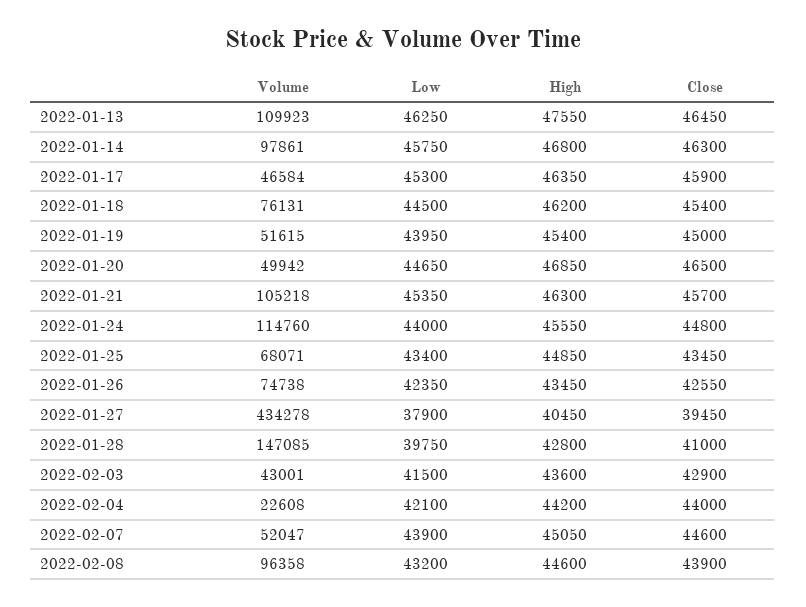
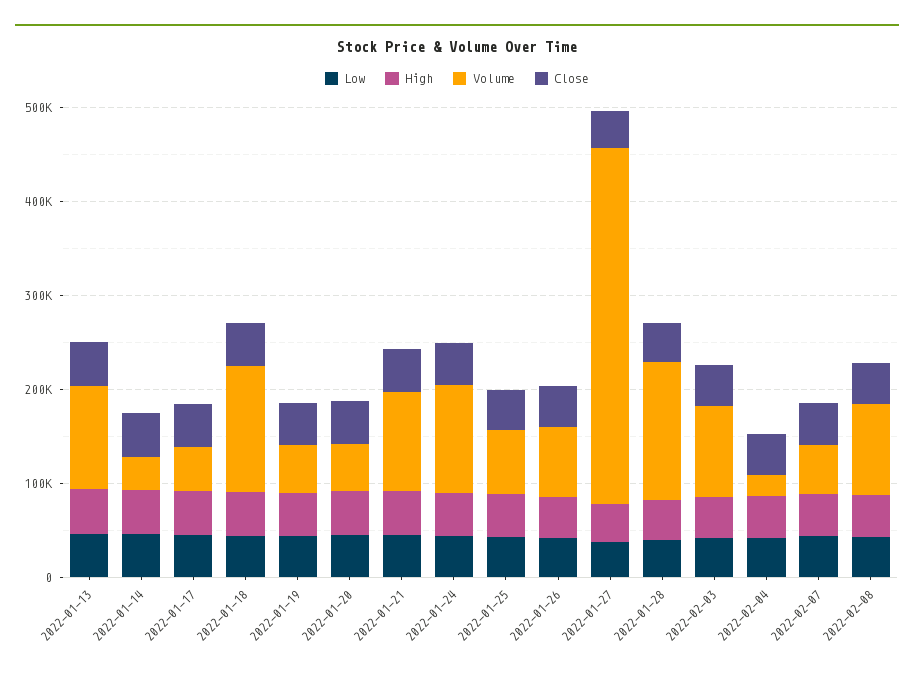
  {
    "Volume": {
      "2022-01-13": 109923,
-     "2022-01-14": 97861,
+     "2022-01-14": 40000,
      "2022-01-17": 46584,
-     "2022-01-18": 76131,
+     "2022-01-18": 140000,
      "2022-01-19": 51615,
      "2022-01-20": 49942,
      "2022-01-21": 105218,
      "2022-01-24": 114760,
      "2022-01-25": 68071,
      "2022-01-26": 74738,
-     "2022-01-27": 434278,
+     "2022-01-27": 380000,
      "2022-01-28": 147085,
-     "2022-02-03": 43001,
+     "2022-02-03": 100000,
      "2022-02-04": 22608,
      "2022-02-07": 52047,
      "2022-02-08": 96358
    },
    "Low": {
      "2022-01-13": 46250,
      "2022-01-14": 45750,
      "2022-01-17": 45300,
      "2022-01-18": 44500,
      "2022-01-19": 43950,
      "2022-01-20": 44650,
      "2022-01-21": 45350,
      "2022-01-24": 44000,
      "2022-01-25": 43400,
      "2022-01-26": 42350,
      "2022-01-27": 37900,
      "2022-01-28": 39750,
      "2022-02-03": 41500,
      "2022-02-04": 42100,
      "2022-02-07": 43900,
      "2022-02-08": 43200
    },
    "High": {
      "2022-01-13": 47550,
      "2022-01-14": 46800,
      "2022-01-17": 46350,
      "2022-01-18": 46200,
      "2022-01-19": 45400,
      "2022-01-20": 46850,
      "2022-01-21": 46300,
      "2022-01-24": 45550,
      "2022-01-25": 44850,
      "2022-01-26": 43450,
      "2022-01-27": 40450,
      "2022-01-28": 42800,
      "2022-02-03": 43600,
      "2022-02-04": 44200,
      "2022-02-07": 45050,
      "2022-02-08": 44600
    },
    "Close": {
      "2022-01-13": 46450,
      "2022-01-14": 46300,
      "2022-01-17": 45900,
      "2022-01-18": 45400,
      "2022-01-19": 45000,
      "2022-01-20": 46500,
      "2022-01-21": 45700,
      "2022-01-24": 44800,
      "2022-01-25": 43450,
      "2022-01-26": 42550,
      "2022-01-27": 39450,
      "2022-01-28": 41000,
      "2022-02-03": 42900,
      "2022-02-04": 44000,
      "2022-02-07": 44600,
      "2022-02-08": 43900
    }
  }

